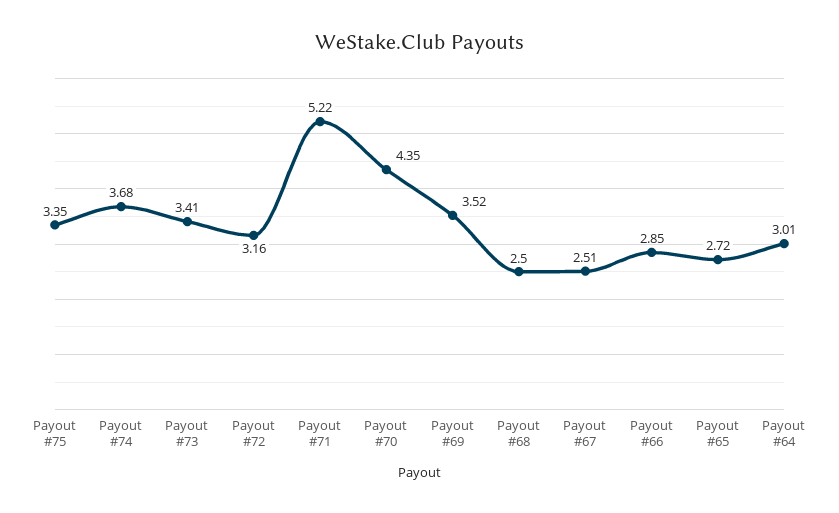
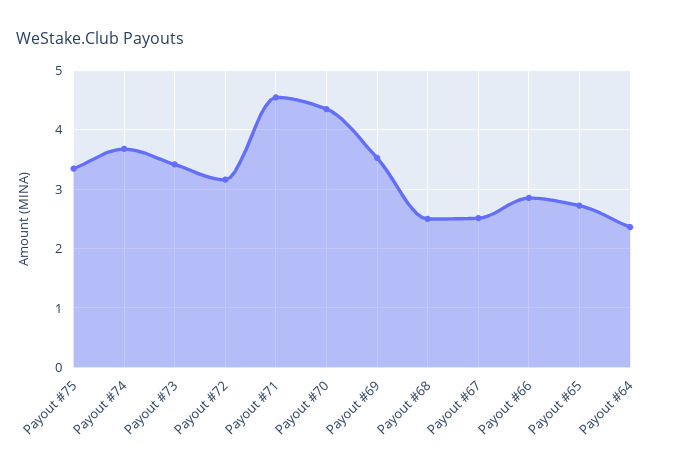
  {
    "Payout #75": 3.35,
    "Payout #74": 3.68,
    "Payout #73": 3.41,
    "Payout #72": 3.16,
-   "Payout #71": 5.22,
+   "Payout #71": 4.6,
    "Payout #70": 4.35,
    "Payout #69": 3.52,
    "Payout #68": 2.5,
    "Payout #67": 2.51,
    "Payout #66": 2.85,
    "Payout #65": 2.72,
-   "Payout #64": 3.01
+   "Payout #64": 2.4
  }

